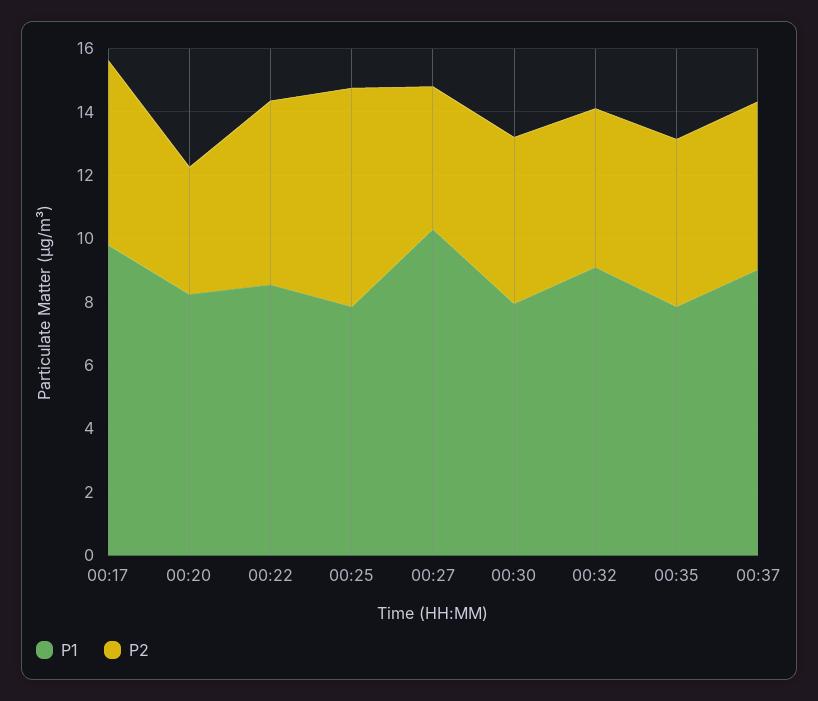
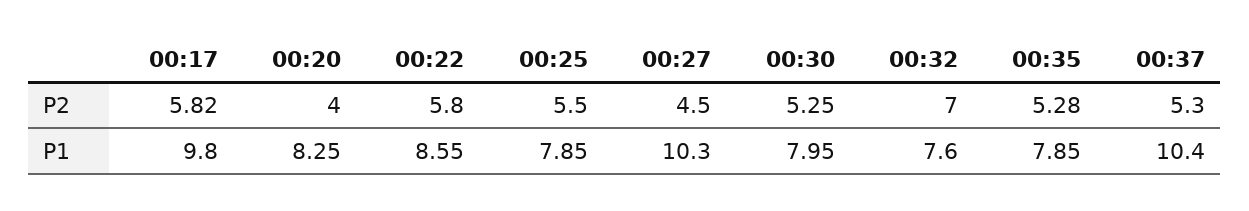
  {
    "P1": {
      "00:17": 9.8,
      "00:20": 8.25,
      "00:22": 8.55,
      "00:25": 7.85,
      "00:27": 10.3,
      "00:30": 7.95,
-     "00:32": 9,
+     "00:32": 7.6,
      "00:35": 7.85,
-     "00:37": 9
+     "00:37": 10.4
    },
    "P2": {
      "00:17": 5.82,
      "00:20": 4,
      "00:22": 5.8,
-     "00:25": 7,
+     "00:25": 5.5,
      "00:27": 4.5,
      "00:30": 5.25,
-     "00:32": 5,
+     "00:32": 7,
      "00:35": 5.28,
      "00:37": 5.3
    }
  }

